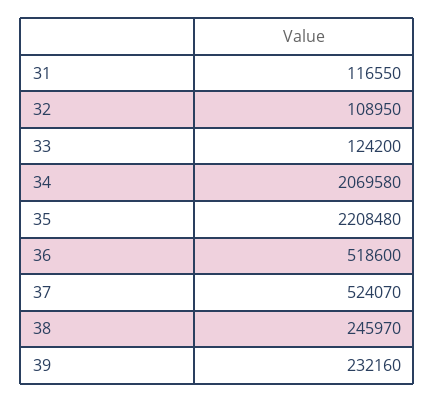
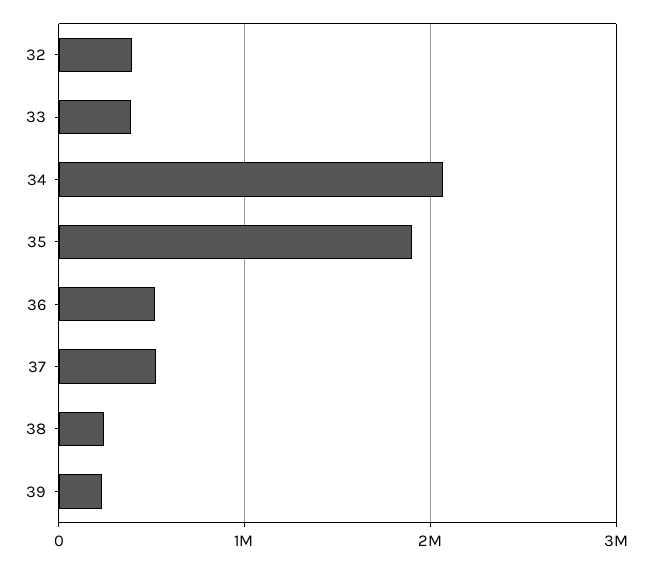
  {
-   "31": 116550,
-   "32": 108950,
+   "32": 400000,
-   "33": 124200,
+   "33": 400000,
    "34": 2069580,
-   "35": 2208480,
+   "35": 1900000,
    "36": 518600,
    "37": 524070,
    "38": 245970,
    "39": 232160
  }

